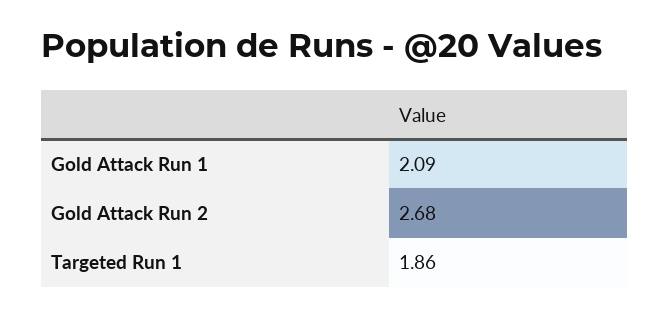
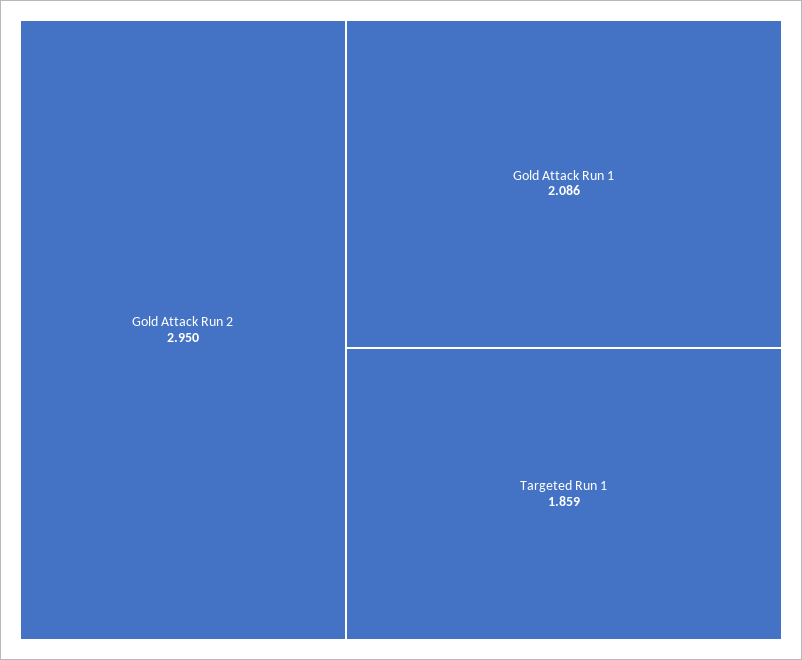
  {
    "Gold Attack Run 1": 2.086,
-   "Gold Attack Run 2": 2.68,
+   "Gold Attack Run 2": 2.95,
    "Targeted Run 1": 1.859
  }

